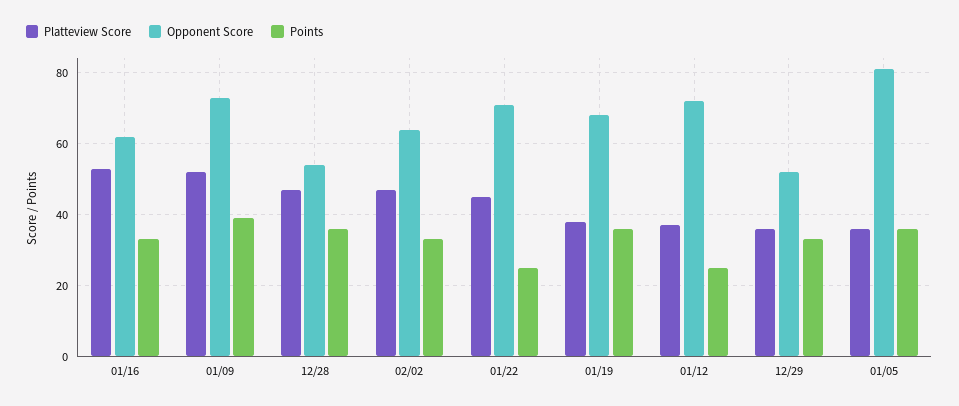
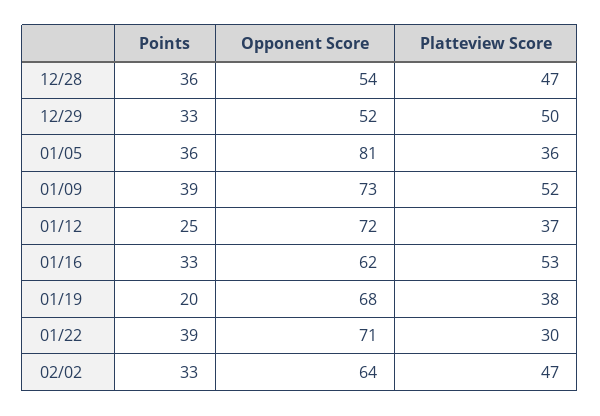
  {
    "Platteview Score": {
      "01/16": 53,
      "01/09": 52,
      "12/28": 47,
      "02/02": 47,
-     "01/22": 45,
+     "01/22": 30,
      "01/19": 38,
      "01/12": 37,
-     "12/29": 35,
+     "12/29": 50,
      "01/05": 36
    },
    "Opponent Score": {
      "01/16": 62,
      "01/09": 73,
      "12/28": 54,
      "02/02": 64,
      "01/22": 71,
      "01/19": 68,
      "01/12": 72,
      "12/29": 52,
      "01/05": 81
    },
    "Points": {
      "01/16": 33,
      "01/09": 39,
      "12/28": 36,
      "02/02": 33,
-     "01/22": 25,
+     "01/22": 39,
-     "01/19": 35,
+     "01/19": 20,
      "01/12": 25,
      "12/29": 33,
      "01/05": 36
    }
  }

